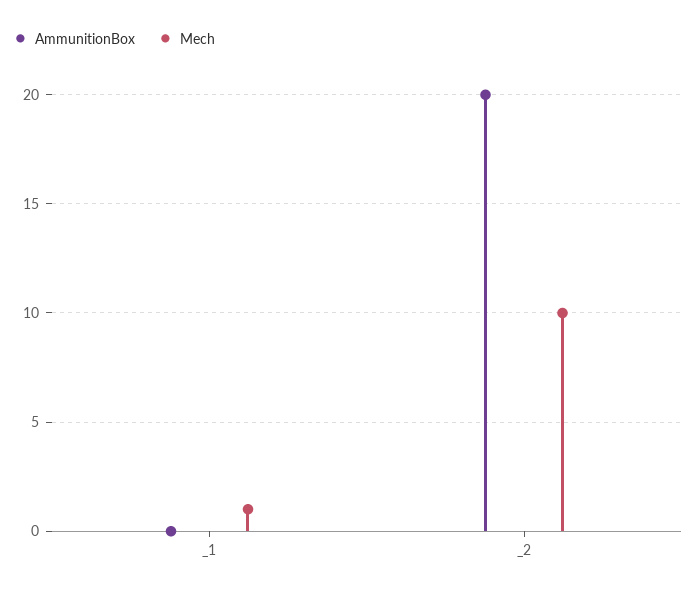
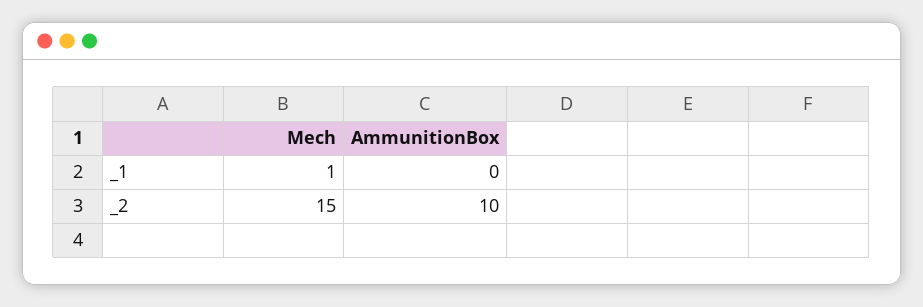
  {
    "AmmunitionBox": {
      "_1": 0,
-     "_2": 20
+     "_2": 10
    },
    "Mech": {
      "_1": 1,
-     "_2": 10
+     "_2": 15
    }
  }

